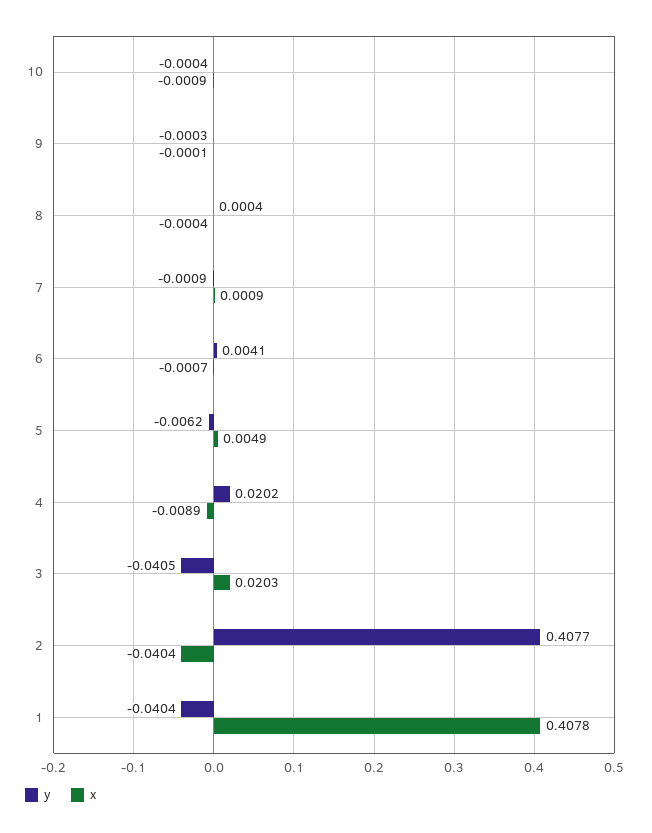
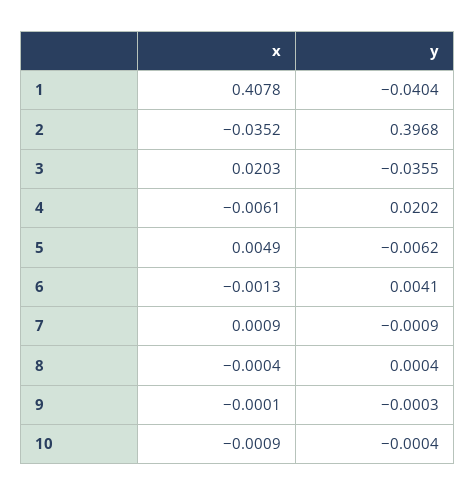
  {
    "y": {
      "10": -0.0004,
      "9": -0.0003,
      "8": 0.0004,
      "7": -0.0009,
      "6": 0.0041,
      "5": -0.0062,
      "4": 0.0202,
-     "3": -0.0405,
+     "3": -0.0355,
-     "2": 0.4077,
+     "2": 0.3968,
      "1": -0.0404
    },
    "x": {
      "10": -0.0009,
      "9": -0.0001,
      "8": -0.0004,
      "7": 0.0009,
-     "6": -0.0007,
+     "6": -0.0013,
      "5": 0.0049,
-     "4": -0.0089,
+     "4": -0.0061,
      "3": 0.0203,
-     "2": -0.0404,
+     "2": -0.0352,
      "1": 0.4078
    }
  }

